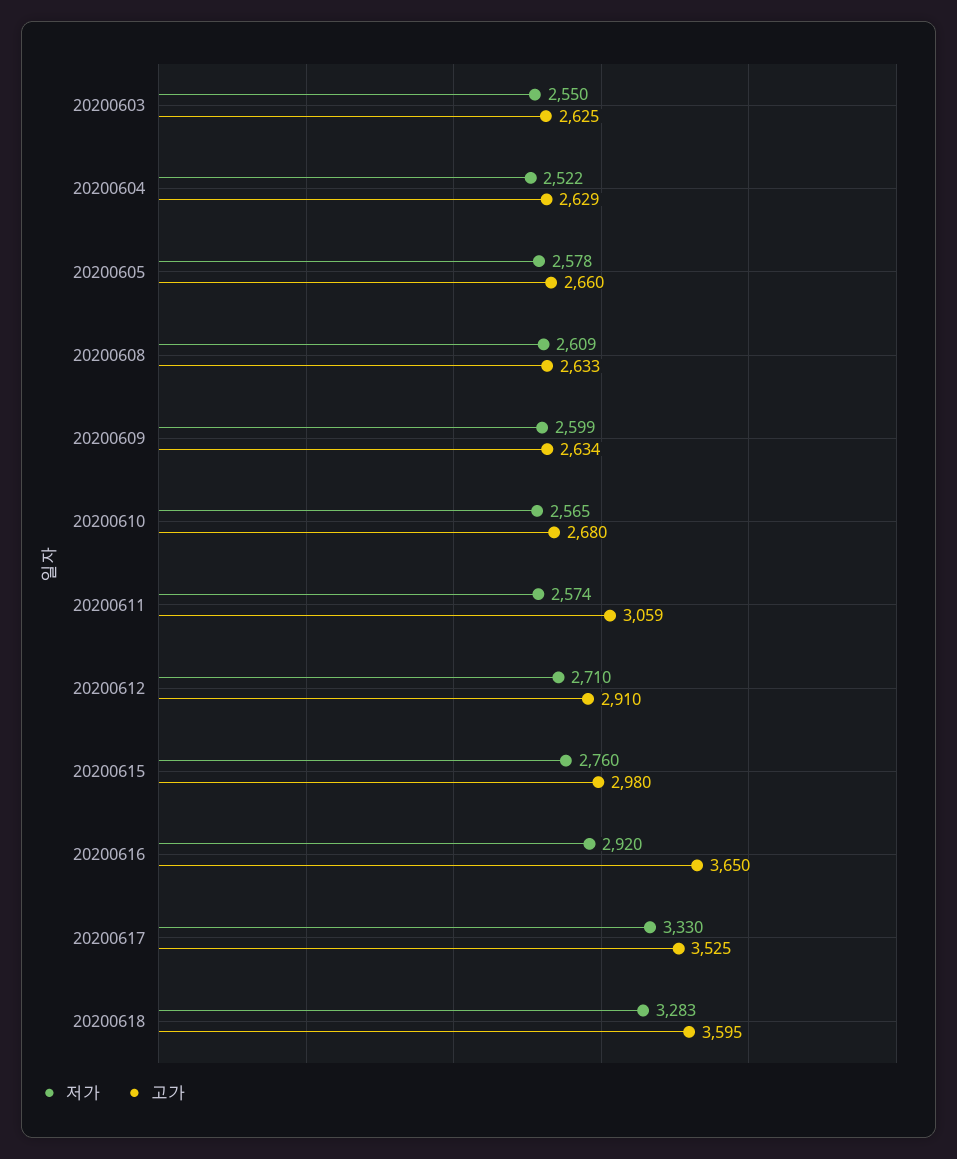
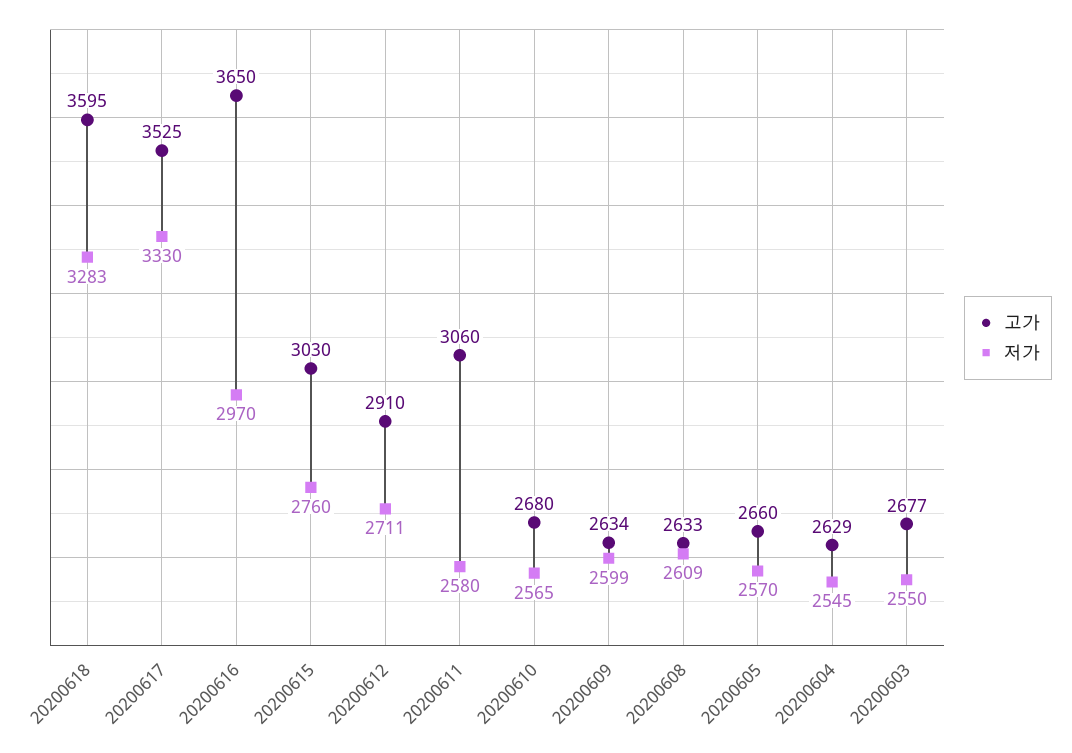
  {
    "저가": {
      "20200603": 2550,
-     "20200604": 2522,
+     "20200604": 2545,
-     "20200605": 2578,
+     "20200605": 2570,
      "20200608": 2609,
      "20200609": 2599,
      "20200610": 2565,
-     "20200611": 2574,
+     "20200611": 2580,
-     "20200612": 2710,
+     "20200612": 2711,
      "20200615": 2760,
-     "20200616": 2920,
+     "20200616": 2970,
      "20200617": 3330,
      "20200618": 3283
    },
    "고가": {
-     "20200603": 2625,
+     "20200603": 2677,
      "20200604": 2629,
      "20200605": 2660,
      "20200608": 2633,
      "20200609": 2634,
      "20200610": 2680,
-     "20200611": 3059,
+     "20200611": 3060,
      "20200612": 2910,
-     "20200615": 2980,
+     "20200615": 3030,
      "20200616": 3650,
      "20200617": 3525,
      "20200618": 3595
    }
  }

